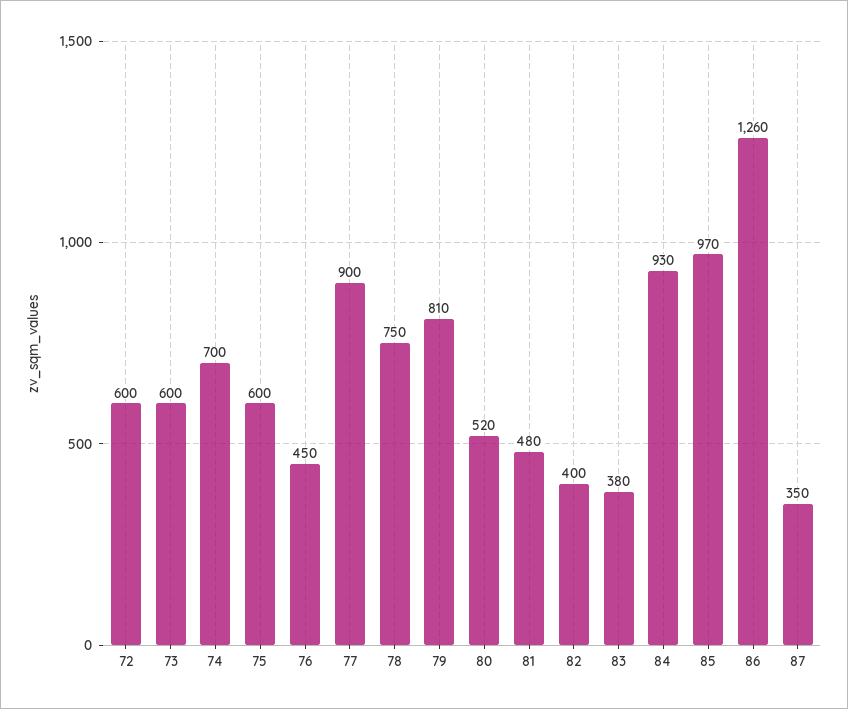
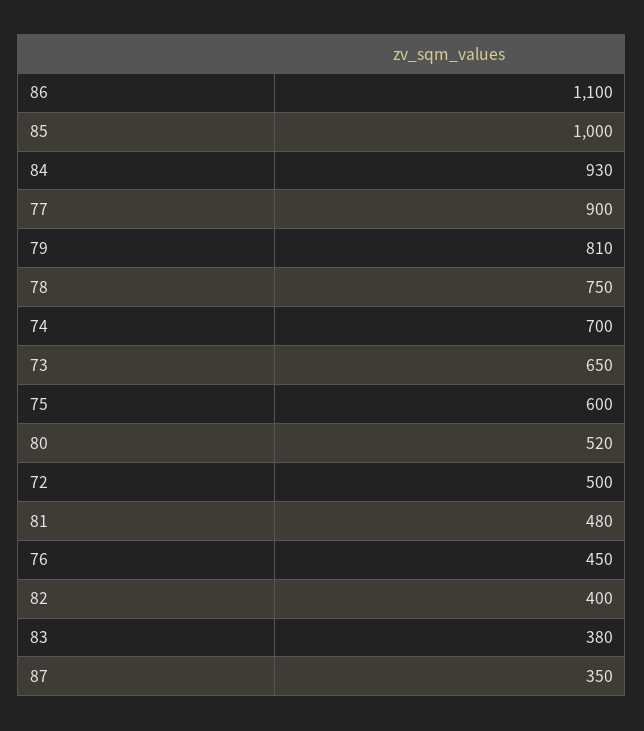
  {
-   "72": 600,
+   "72": 500,
-   "73": 600,
+   "73": 650,
    "74": 700,
    "75": 600,
    "76": 450,
    "77": 900,
    "78": 750,
    "79": 810,
    "80": 520,
    "81": 480,
    "82": 400,
    "83": 380,
    "84": 930,
-   "85": 970,
+   "85": 1000,
-   "86": 1260,
+   "86": 1100,
    "87": 350
  }

